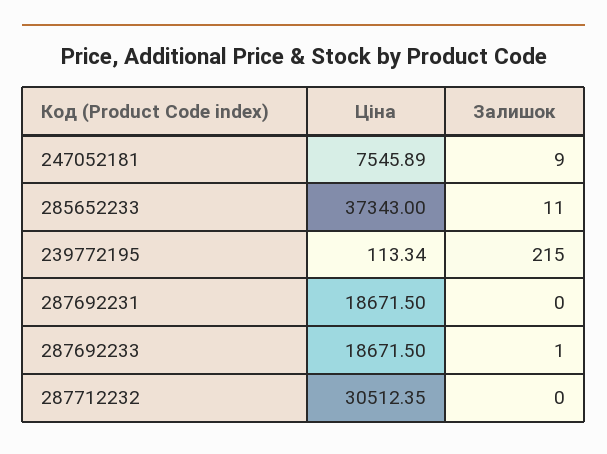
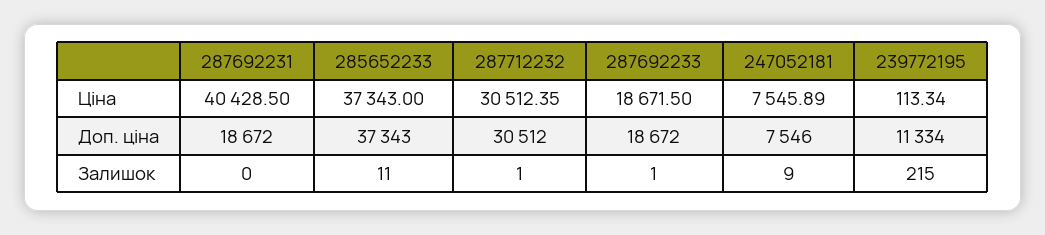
  {
    "Ціна": {
      "247052181": 7545.89,
      "285652233": 37343,
      "239772195": 113.34,
-     "287692231": 18671.5,
+     "287692231": 40428.5,
      "287692233": 18671.5,
      "287712232": 30512.35
    },
    "Залишок": {
      "247052181": 9,
      "285652233": 11,
      "239772195": 215,
      "287692231": 0,
      "287692233": 1,
-     "287712232": 0
+     "287712232": 1
-   }
+   },
+   "Доп. ціна": {
+     "287692231": 18672,
+     "285652233": 37343,
+     "287712232": 30512,
+     "287692233": 18672,
+     "247052181": 7546,
+     "239772195": 11334
+   }
  }

